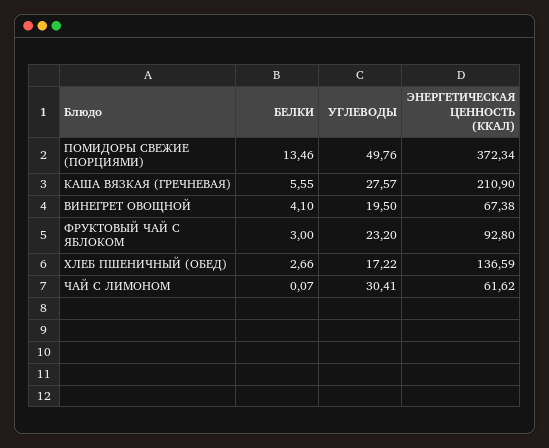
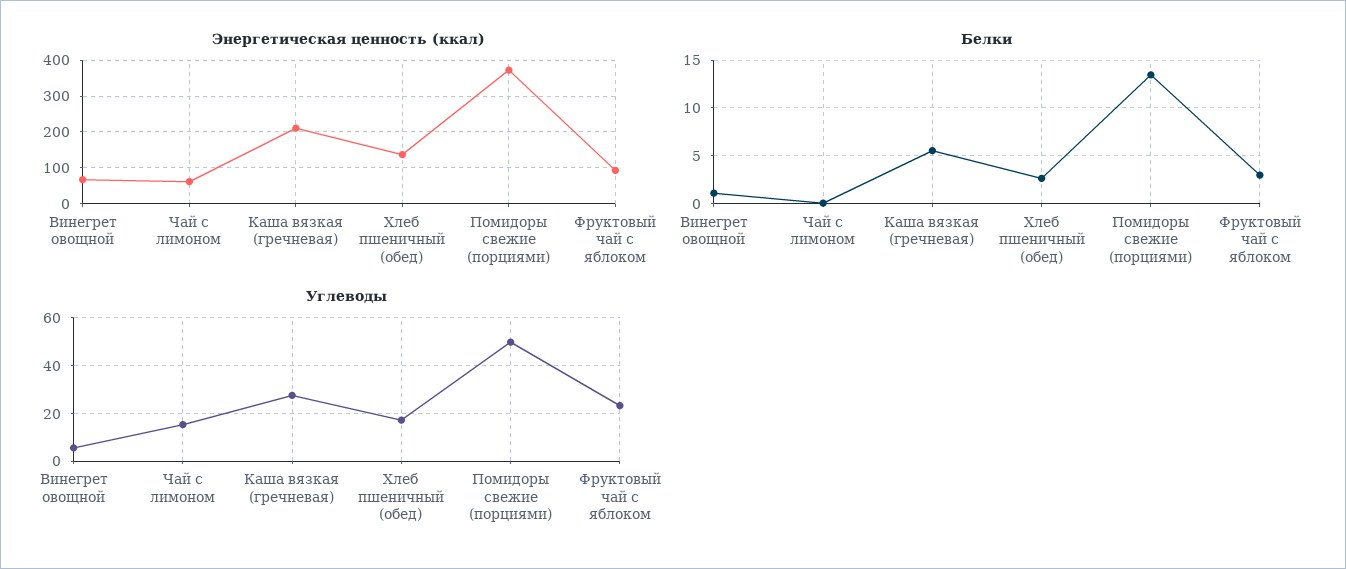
  {
    "БЕЛКИ": {
      "ПОМИДОРЫ СВЕЖИЕ (ПОРЦИЯМИ)": 13.46,
      "КАША ВЯЗКАЯ (ГРЕЧНЕВАЯ)": 5.55,
-     "ВИНЕГРЕТ ОВОЩНОЙ": 4.1,
+     "ВИНЕГРЕТ ОВОЩНОЙ": 1,
      "ФРУКТОВЫЙ ЧАЙ С ЯБЛОКОМ": 3,
      "ХЛЕБ ПШЕНИЧНЫЙ (ОБЕД)": 2.66,
      "ЧАЙ С ЛИМОНОМ": 0.07
    },
    "УГЛЕВОДЫ": {
      "ПОМИДОРЫ СВЕЖИЕ (ПОРЦИЯМИ)": 49.76,
      "КАША ВЯЗКАЯ (ГРЕЧНЕВАЯ)": 27.57,
-     "ВИНЕГРЕТ ОВОЩНОЙ": 19.5,
+     "ВИНЕГРЕТ ОВОЩНОЙ": 5,
      "ФРУКТОВЫЙ ЧАЙ С ЯБЛОКОМ": 23.2,
      "ХЛЕБ ПШЕНИЧНЫЙ (ОБЕД)": 17.22,
-     "ЧАЙ С ЛИМОНОМ": 30.41
+     "ЧАЙ С ЛИМОНОМ": 15
    },
    "ЭНЕРГЕТИЧЕСКАЯ ЦЕННОСТЬ (ККАЛ)": {
      "ПОМИДОРЫ СВЕЖИЕ (ПОРЦИЯМИ)": 372.34,
      "КАША ВЯЗКАЯ (ГРЕЧНЕВАЯ)": 210.9,
      "ВИНЕГРЕТ ОВОЩНОЙ": 67.38,
      "ФРУКТОВЫЙ ЧАЙ С ЯБЛОКОМ": 92.8,
      "ХЛЕБ ПШЕНИЧНЫЙ (ОБЕД)": 136.59,
      "ЧАЙ С ЛИМОНОМ": 61.62
    }
  }

